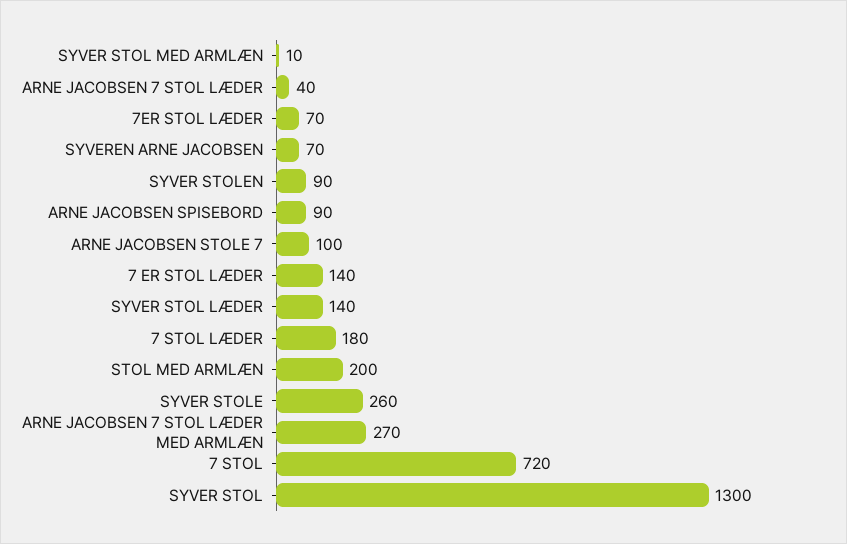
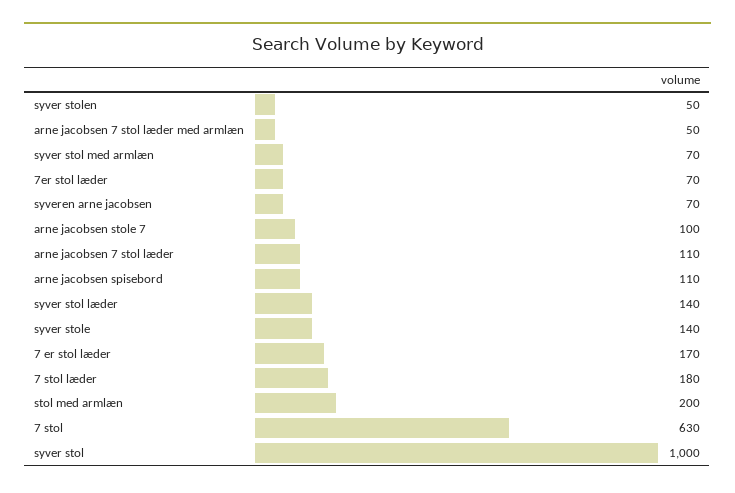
  {
-   "SYVER STOL MED ARMLÆN": 10,
+   "SYVER STOL MED ARMLÆN": 70,
-   "ARNE JACOBSEN 7 STOL LÆDER": 40,
+   "ARNE JACOBSEN 7 STOL LÆDER": 110,
    "7ER STOL LÆDER": 70,
    "SYVEREN ARNE JACOBSEN": 70,
-   "SYVER STOLEN": 90,
+   "SYVER STOLEN": 50,
-   "ARNE JACOBSEN SPISEBORD": 90,
+   "ARNE JACOBSEN SPISEBORD": 110,
    "ARNE JACOBSEN STOLE 7": 100,
-   "7 ER STOL LÆDER": 140,
+   "7 ER STOL LÆDER": 170,
    "SYVER STOL LÆDER": 140,
    "7 STOL LÆDER": 180,
    "STOL MED ARMLÆN": 200,
-   "SYVER STOLE": 260,
+   "SYVER STOLE": 140,
-   "ARNE JACOBSEN 7 STOL LÆDER MED ARMLÆN": 270,
+   "ARNE JACOBSEN 7 STOL LÆDER MED ARMLÆN": 50,
-   "7 STOL": 720,
+   "7 STOL": 630,
-   "SYVER STOL": 1300
+   "SYVER STOL": 1000
  }

